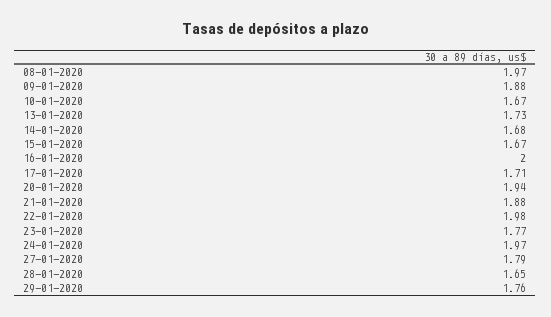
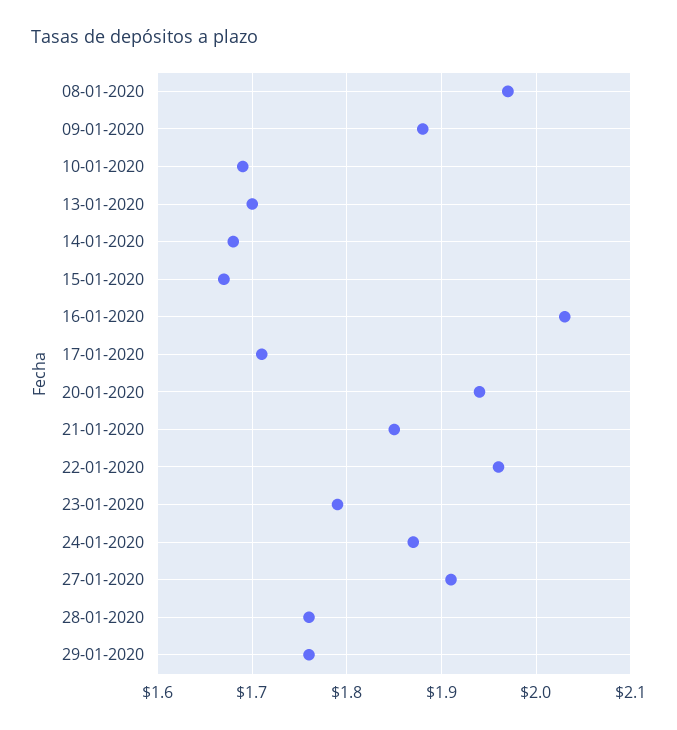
  {
    "08-01-2020": 1.97,
    "09-01-2020": 1.88,
-   "10-01-2020": 1.67,
+   "10-01-2020": 1.69,
-   "13-01-2020": 1.73,
+   "13-01-2020": 1.7,
    "14-01-2020": 1.68,
    "15-01-2020": 1.67,
-   "16-01-2020": 2,
+   "16-01-2020": 2.03,
    "17-01-2020": 1.71,
    "20-01-2020": 1.94,
-   "21-01-2020": 1.88,
+   "21-01-2020": 1.85,
-   "22-01-2020": 1.98,
+   "22-01-2020": 1.96,
-   "23-01-2020": 1.77,
+   "23-01-2020": 1.79,
-   "24-01-2020": 1.97,
+   "24-01-2020": 1.87,
-   "27-01-2020": 1.79,
+   "27-01-2020": 1.91,
-   "28-01-2020": 1.65,
+   "28-01-2020": 1.76,
    "29-01-2020": 1.76
  }

